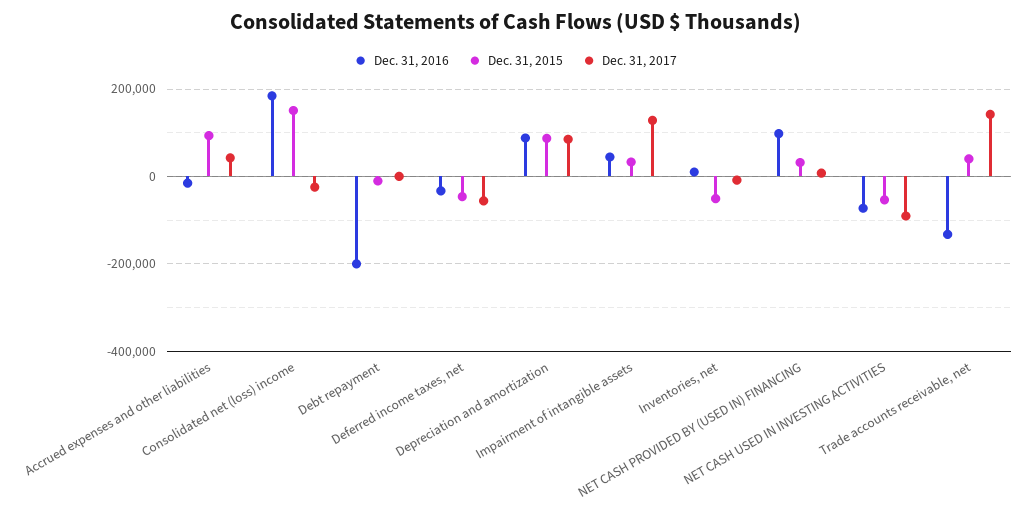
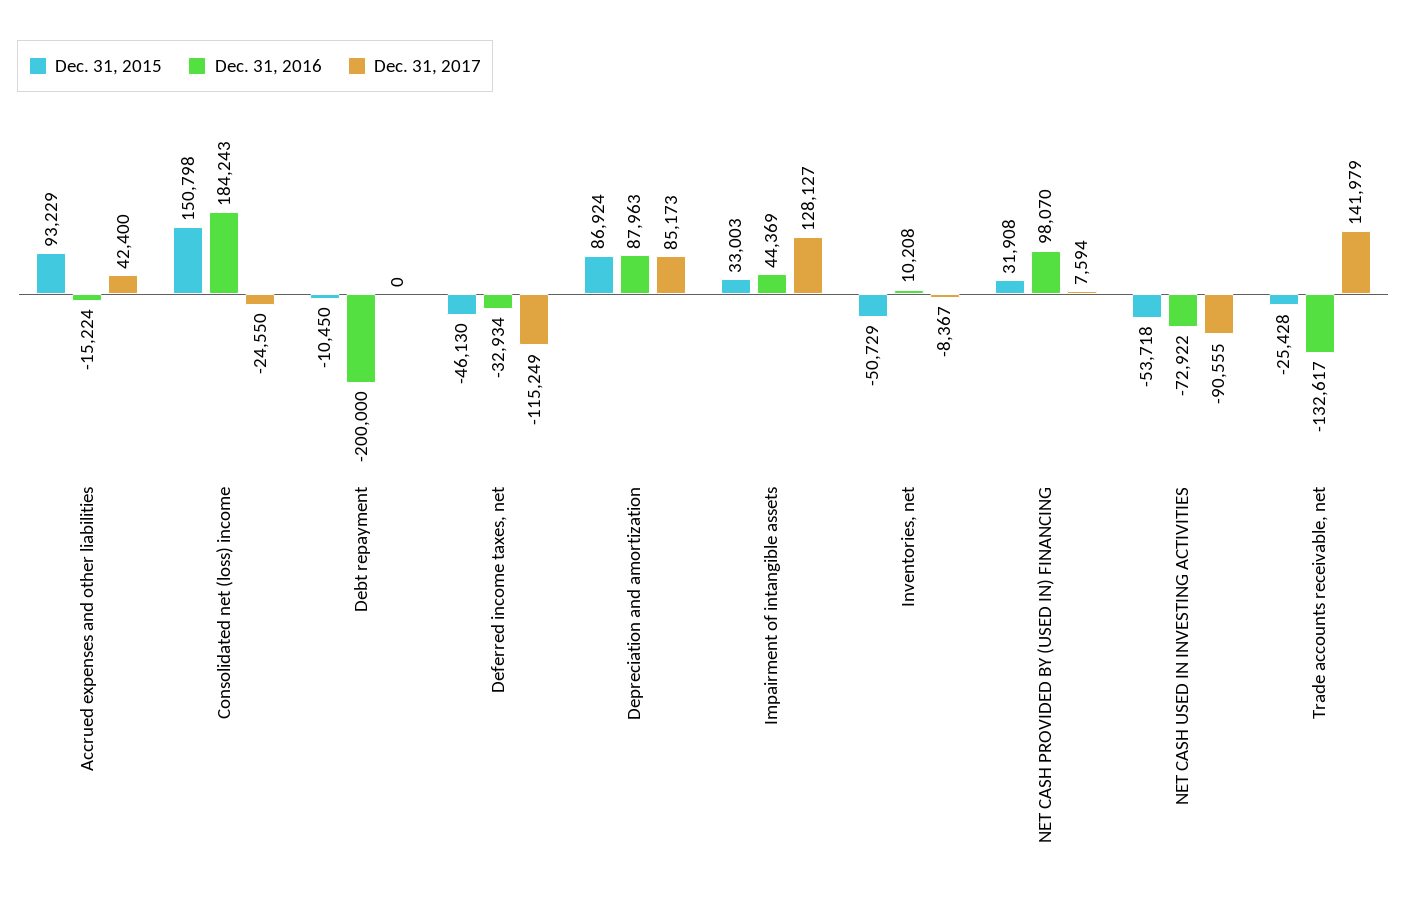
  {
    "Dec. 31, 2016": {
      "Accrued expenses and other liabilities": -15224,
      "Consolidated net (loss) income": 184243,
      "Debt repayment": -200000,
      "Deferred income taxes, net": -32934,
      "Depreciation and amortization": 87963,
      "Impairment of intangible assets": 44369,
      "Inventories, net": 10208,
      "NET CASH PROVIDED BY (USED IN) FINANCING": 98070,
      "NET CASH USED IN INVESTING ACTIVITIES": -72922,
      "Trade accounts receivable, net": -132617
    },
    "Dec. 31, 2015": {
      "Accrued expenses and other liabilities": 93229,
      "Consolidated net (loss) income": 150798,
      "Debt repayment": -10450,
      "Deferred income taxes, net": -46130,
      "Depreciation and amortization": 86924,
      "Impairment of intangible assets": 33003,
      "Inventories, net": -50729,
      "NET CASH PROVIDED BY (USED IN) FINANCING": 31908,
      "NET CASH USED IN INVESTING ACTIVITIES": -53718,
-     "Trade accounts receivable, net": 40000
+     "Trade accounts receivable, net": -25428
    },
    "Dec. 31, 2017": {
      "Accrued expenses and other liabilities": 42400,
      "Consolidated net (loss) income": -24550,
      "Debt repayment": 0,
-     "Deferred income taxes, net": -60000,
+     "Deferred income taxes, net": -115249,
      "Depreciation and amortization": 85173,
      "Impairment of intangible assets": 128127,
      "Inventories, net": -8367,
      "NET CASH PROVIDED BY (USED IN) FINANCING": 7594,
      "NET CASH USED IN INVESTING ACTIVITIES": -90555,
      "Trade accounts receivable, net": 141979
    }
  }

